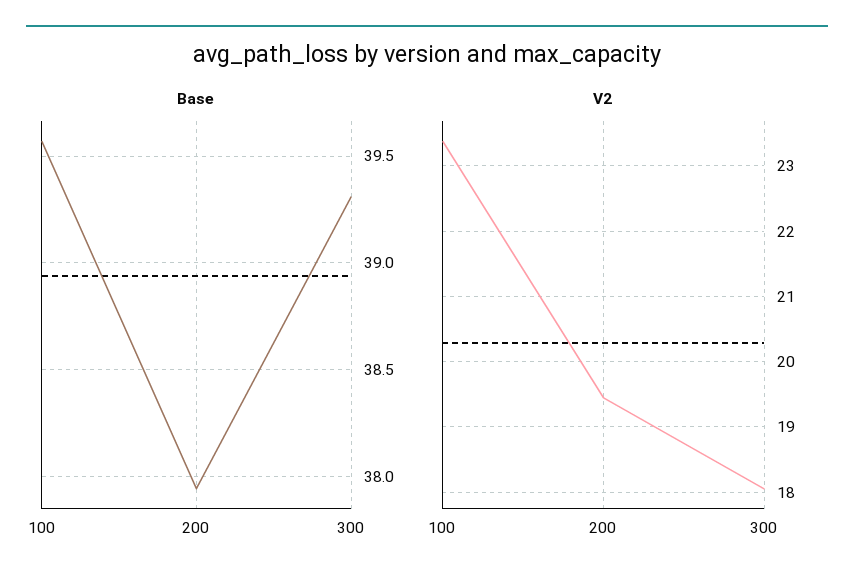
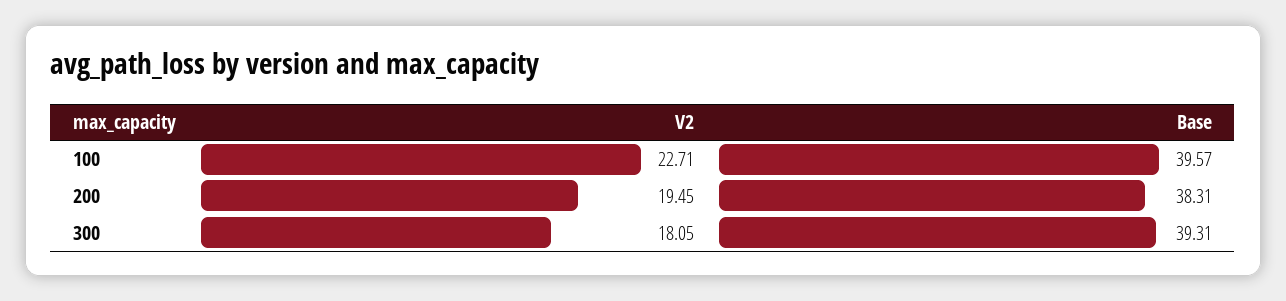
  {
    "Base": {
      "100": 39.57,
-     "200": 37.95,
+     "200": 38.31,
      "300": 39.31
    },
    "V2": {
-     "100": 23.4,
+     "100": 22.71,
      "200": 19.45,
      "300": 18.05
    }
  }

